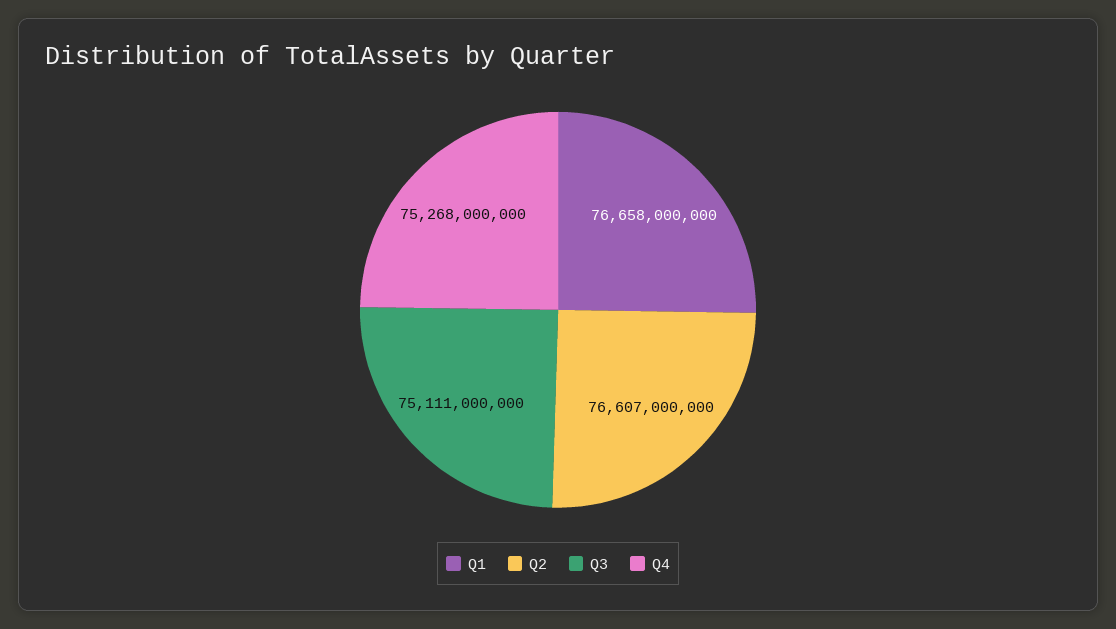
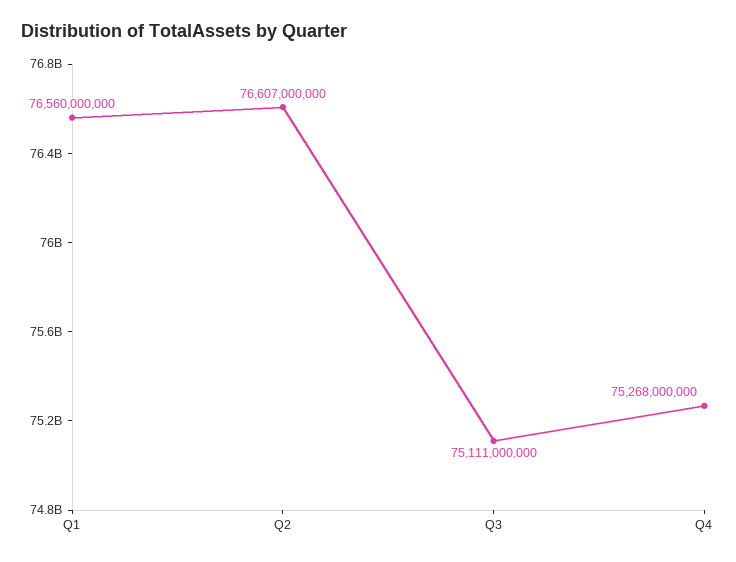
  {
-   "Q1": 76658000000,
+   "Q1": 76560000000,
    "Q2": 76607000000,
    "Q3": 75111000000,
    "Q4": 75268000000
  }

